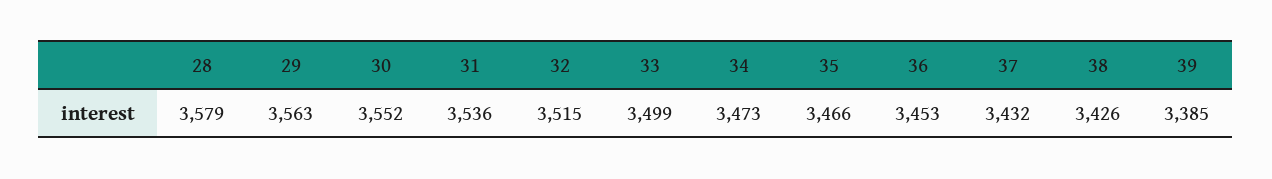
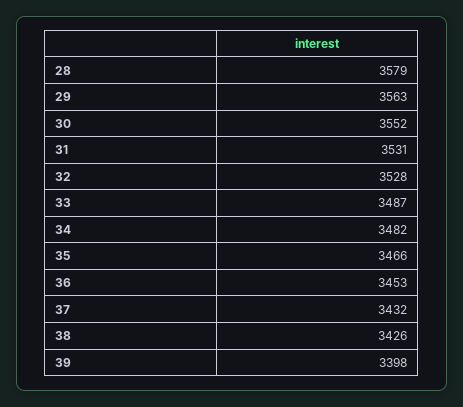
  {
    "28": 3579,
    "29": 3563,
    "30": 3552,
-   "31": 3536,
+   "31": 3531,
-   "32": 3515,
+   "32": 3528,
-   "33": 3499,
+   "33": 3487,
-   "34": 3473,
+   "34": 3482,
    "35": 3466,
    "36": 3453,
    "37": 3432,
    "38": 3426,
-   "39": 3385
+   "39": 3398
  }

